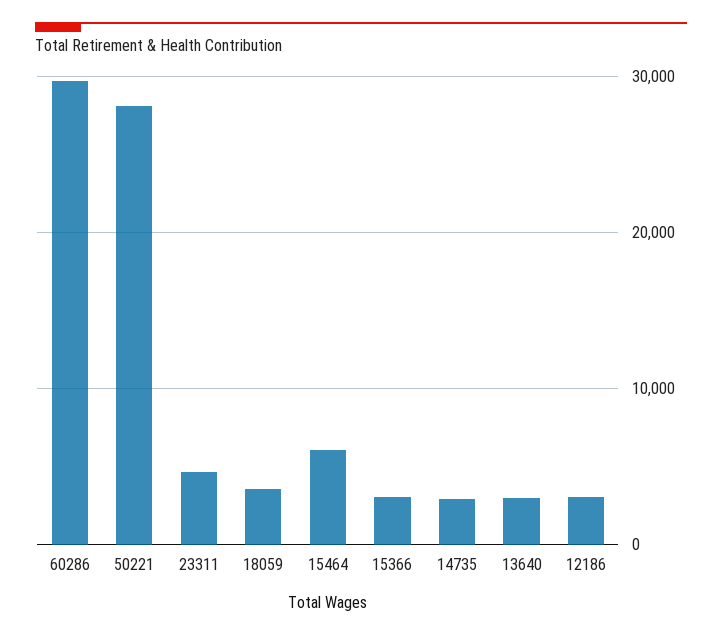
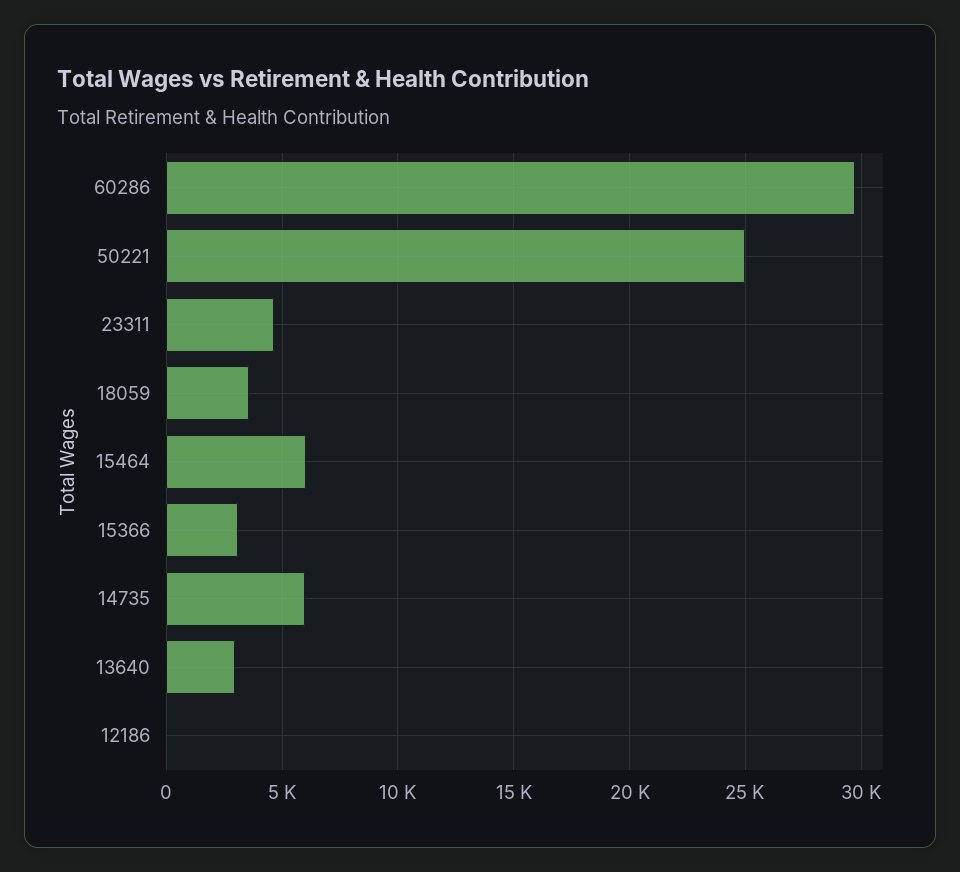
  {
    "60286": 29500,
-   "50221": 28000,
+   "50221": 25000,
    "23311": 4500,
    "18059": 3500,
    "15464": 6000,
    "15366": 3000,
-   "14735": 3000,
+   "14735": 6000,
    "13640": 3000,
-   "12186": 3000
+   "12186": 0
  }

